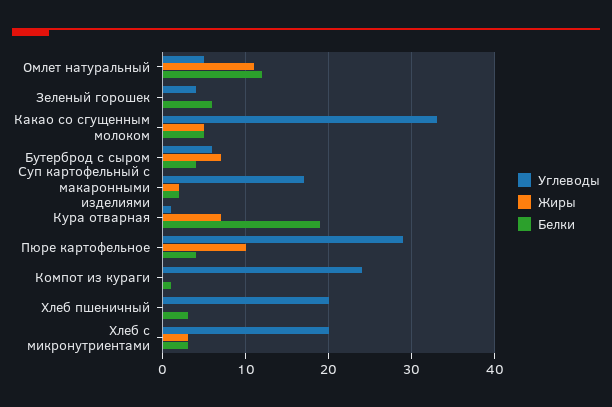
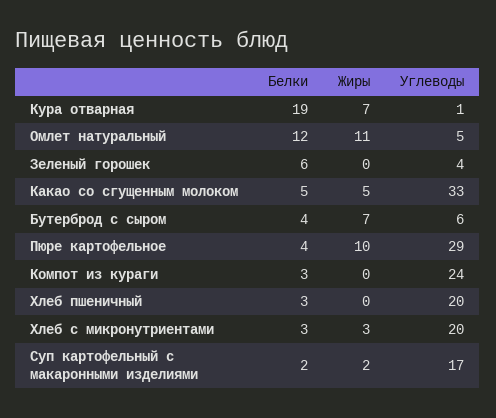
  {
    "Углеводы": {
      "Омлет натуральный": 5,
      "Зеленый горошек": 4,
      "Какао со сгущенным молоком": 33,
      "Бутерброд с сыром": 6,
      "Суп картофельный с макаронными изделиями": 17,
      "Кура отварная": 1,
      "Пюре картофельное": 29,
      "Компот из кураги": 24,
      "Хлеб пшеничный": 20,
      "Хлеб с микронутриентами": 20
    },
    "Жиры": {
      "Омлет натуральный": 11,
      "Зеленый горошек": 0,
      "Какао со сгущенным молоком": 5,
      "Бутерброд с сыром": 7,
      "Суп картофельный с макаронными изделиями": 2,
      "Кура отварная": 7,
      "Пюре картофельное": 10,
      "Компот из кураги": 0,
      "Хлеб пшеничный": 0,
      "Хлеб с микронутриентами": 3
    },
    "Белки": {
      "Омлет натуральный": 12,
      "Зеленый горошек": 6,
      "Какао со сгущенным молоком": 5,
      "Бутерброд с сыром": 4,
      "Суп картофельный с макаронными изделиями": 2,
      "Кура отварная": 19,
      "Пюре картофельное": 4,
-     "Компот из кураги": 1,
+     "Компот из кураги": 3,
      "Хлеб пшеничный": 3,
      "Хлеб с микронутриентами": 3
    }
  }

